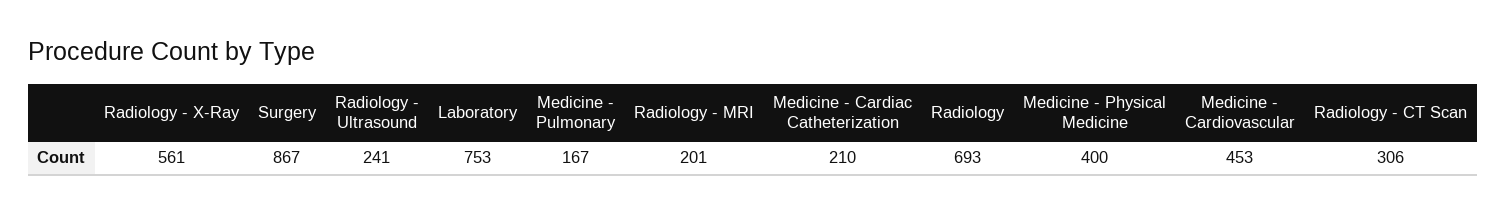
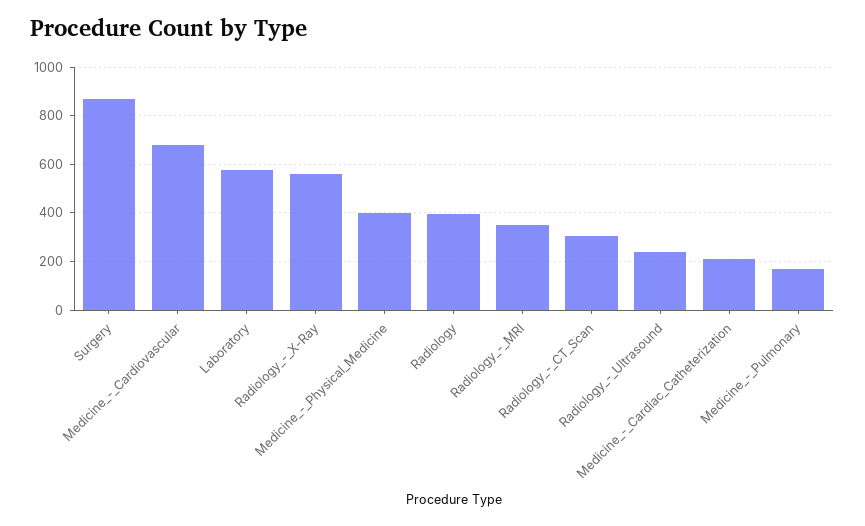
  {
    "Radiology - X-Ray": 561,
    "Surgery": 867,
    "Radiology - Ultrasound": 241,
-   "Laboratory": 753,
+   "Laboratory": 575,
    "Medicine - Pulmonary": 167,
-   "Radiology - MRI": 201,
+   "Radiology - MRI": 350,
    "Medicine - Cardiac Catheterization": 210,
-   "Radiology": 693,
+   "Radiology": 400,
    "Medicine - Physical Medicine": 400,
-   "Medicine - Cardiovascular": 453,
+   "Medicine - Cardiovascular": 675,
    "Radiology - CT Scan": 306
  }

